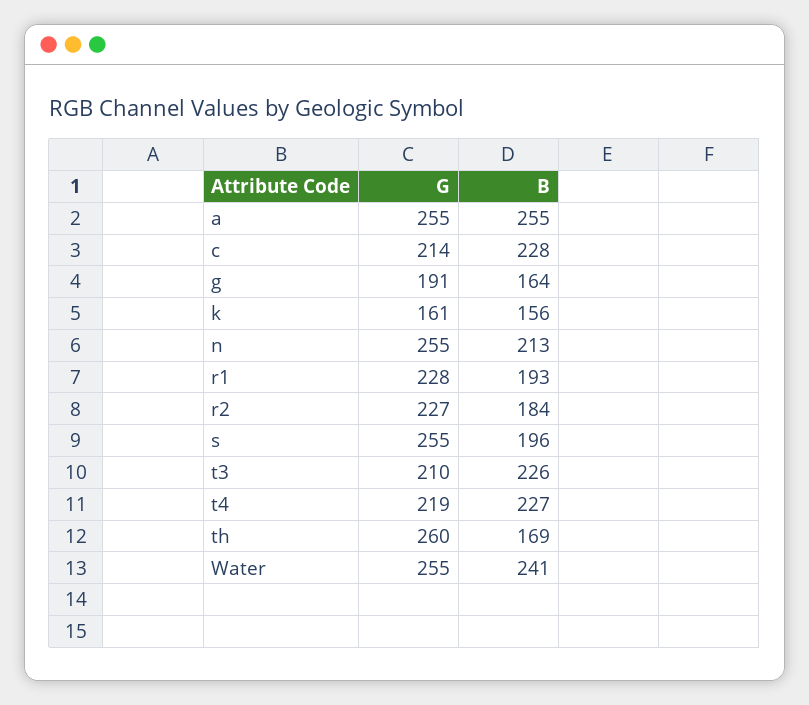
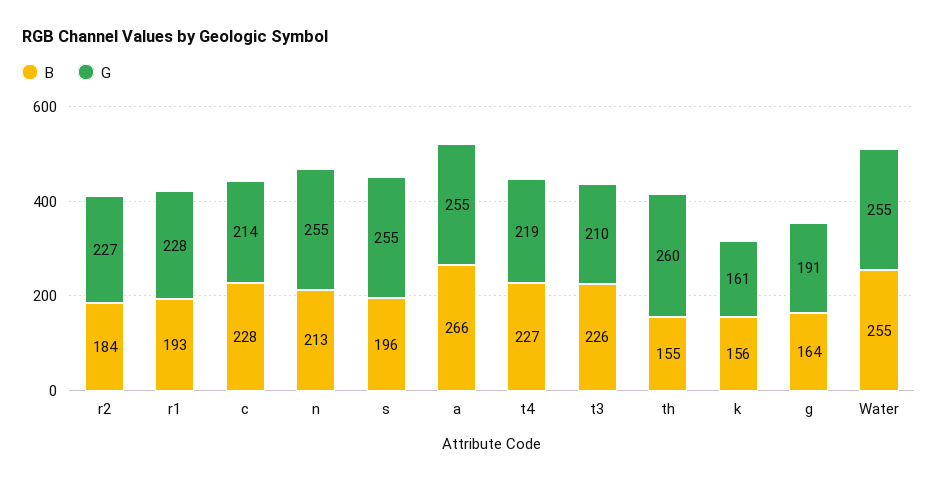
  {
    "G": {
      "a": 255,
      "c": 214,
      "g": 191,
      "k": 161,
      "n": 255,
      "r1": 228,
      "r2": 227,
      "s": 255,
      "t3": 210,
      "t4": 219,
      "th": 260,
      "Water": 255
    },
    "B": {
-     "a": 255,
+     "a": 266,
      "c": 228,
      "g": 164,
      "k": 156,
      "n": 213,
      "r1": 193,
      "r2": 184,
      "s": 196,
      "t3": 226,
      "t4": 227,
-     "th": 169,
+     "th": 155,
-     "Water": 241
+     "Water": 255
    }
  }

